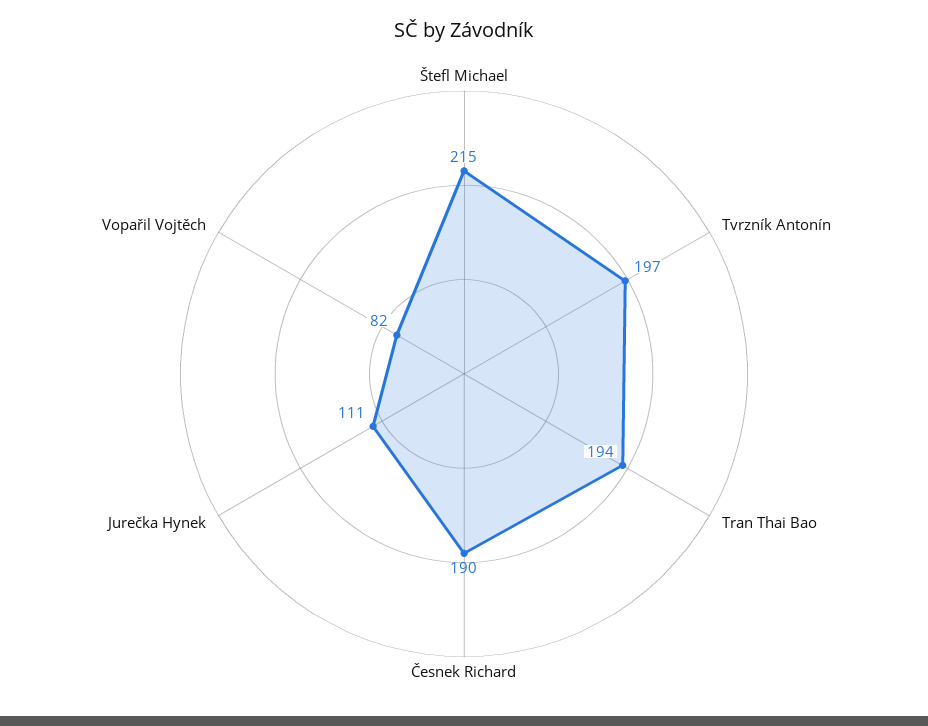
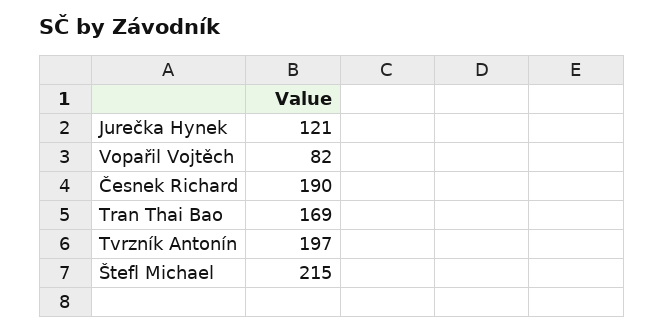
  {
    "Štefl Michael": 215,
    "Tvrzník Antonín": 197,
-   "Tran Thai Bao": 194,
+   "Tran Thai Bao": 169,
    "Česnek Richard": 190,
-   "Jurečka Hynek": 111,
+   "Jurečka Hynek": 121,
    "Vopařil Vojtěch": 82
  }

